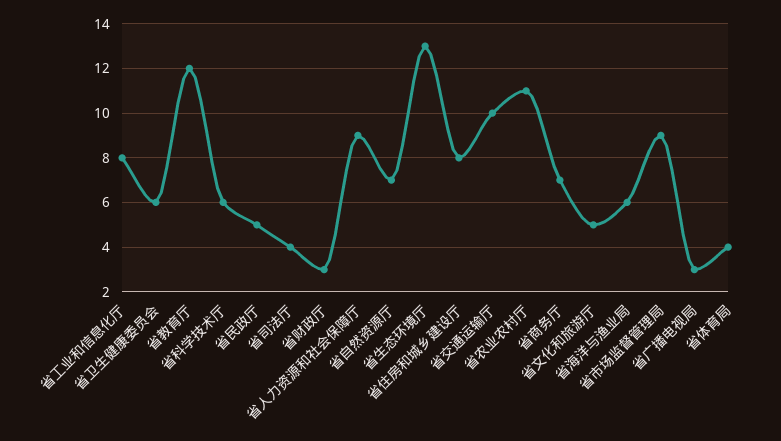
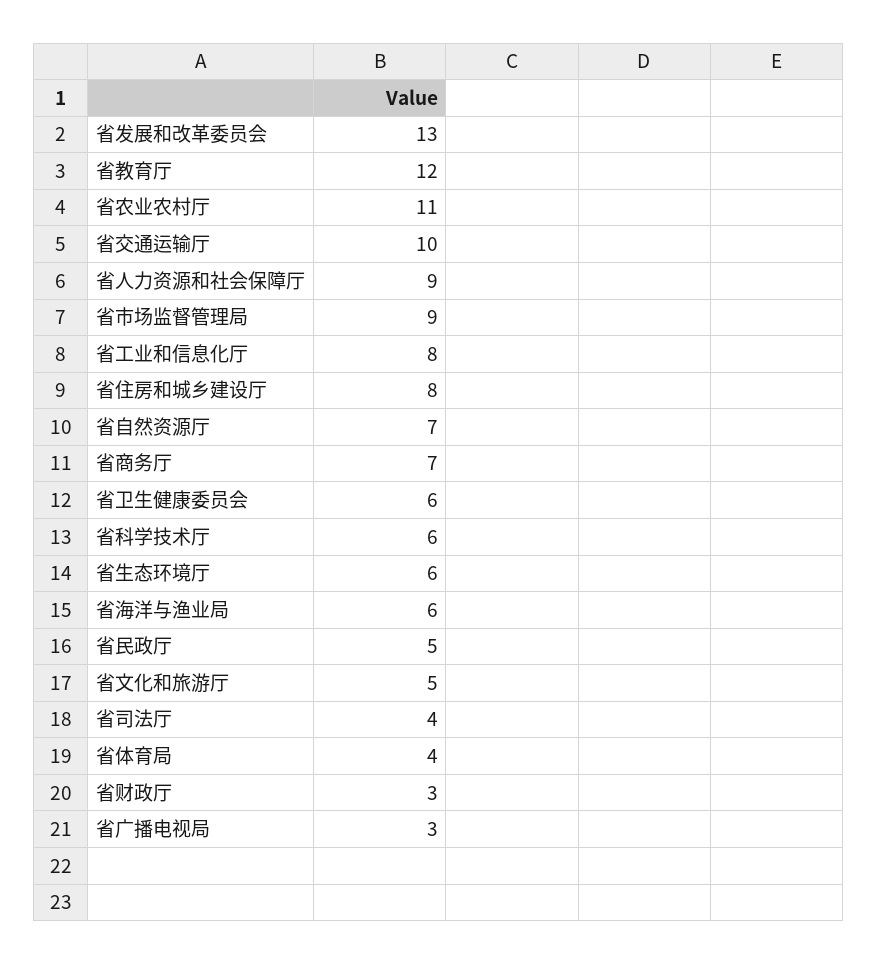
  {
    "省工业和信息化厅": 8,
    "省卫生健康委员会": 6,
    "省教育厅": 12,
    "省科学技术厅": 6,
    "省民政厅": 5,
    "省司法厅": 4,
    "省财政厅": 3,
    "省人力资源和社会保障厅": 9,
    "省自然资源厅": 7,
-   "省生态环境厅": 13,
+   "省生态环境厅": 6,
    "省住房和城乡建设厅": 8,
    "省交通运输厅": 10,
    "省农业农村厅": 11,
    "省商务厅": 7,
    "省文化和旅游厅": 5,
    "省海洋与渔业局": 6,
    "省市场监督管理局": 9,
    "省广播电视局": 3,
-   "省体育局": 4
+   "省体育局": 4,
+   "省发展和改革委员会": 13
  }

